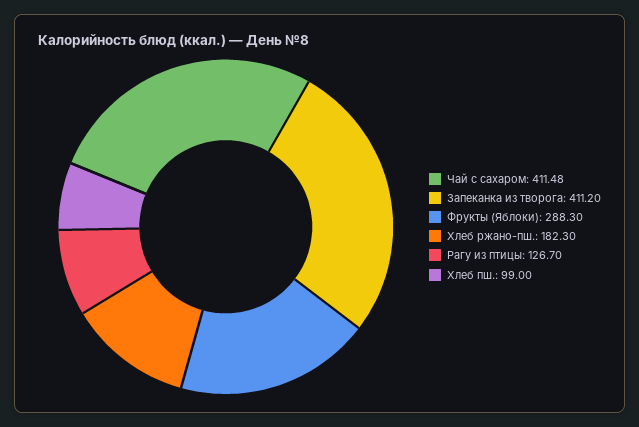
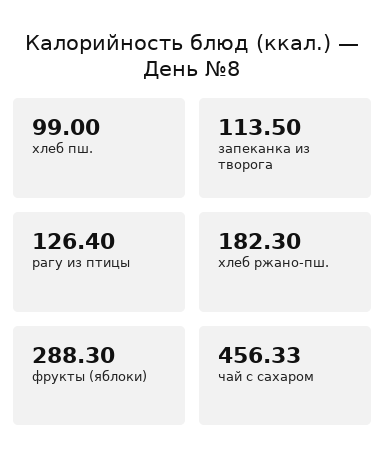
  {
-   "Чай с сахаром": 411.48,
+   "Чай с сахаром": 456.33,
-   "Запеканка из творога": 411.2,
+   "Запеканка из творога": 113.5,
    "Фрукты (Яблоки)": 288.3,
    "Хлеб ржано-пш.": 182.3,
-   "Рагу из птицы": 126.7,
+   "Рагу из птицы": 126.4,
    "Хлеб пш.": 99
  }

